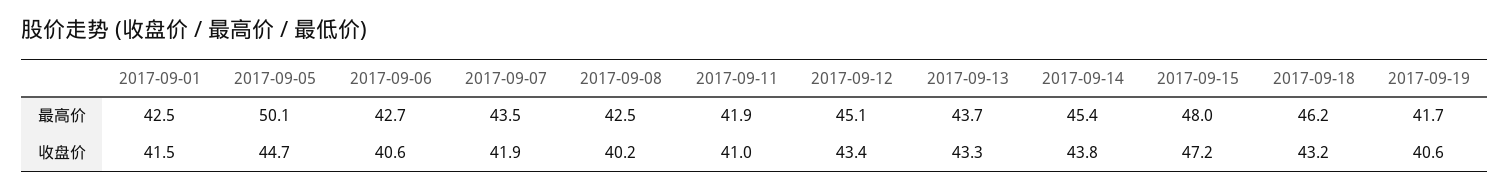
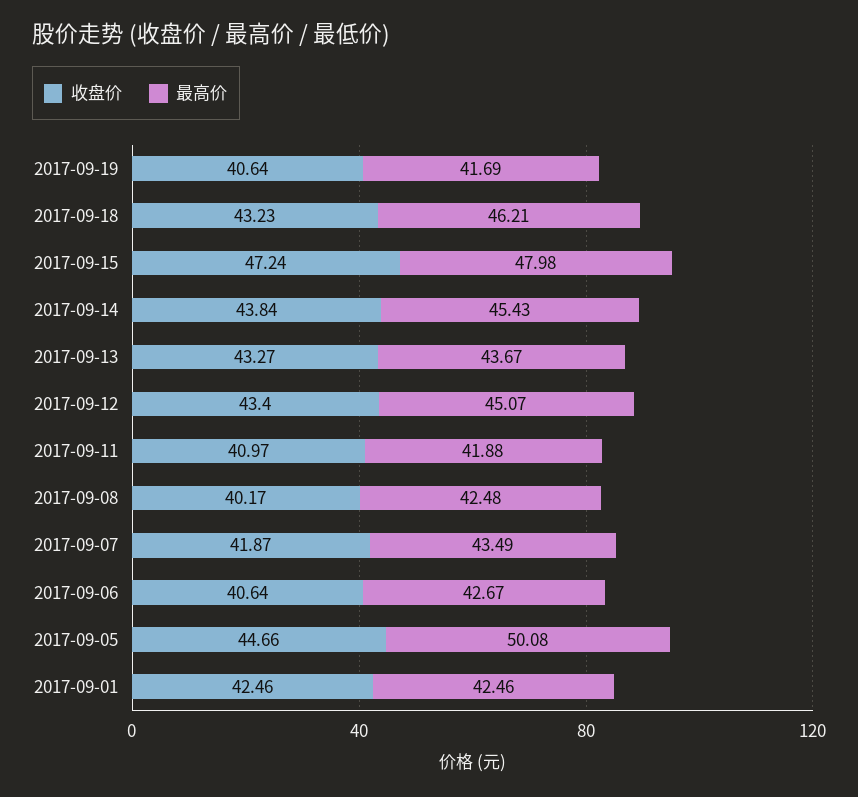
  {
    "最高价": {
      "2017-09-01": 42.46,
      "2017-09-05": 50.08,
      "2017-09-06": 42.67,
      "2017-09-07": 43.49,
      "2017-09-08": 42.48,
      "2017-09-11": 41.88,
      "2017-09-12": 45.07,
      "2017-09-13": 43.67,
      "2017-09-14": 45.43,
      "2017-09-15": 47.98,
      "2017-09-18": 46.21,
      "2017-09-19": 41.69
    },
    "收盘价": {
-     "2017-09-01": 41.5,
+     "2017-09-01": 42.46,
      "2017-09-05": 44.66,
      "2017-09-06": 40.64,
      "2017-09-07": 41.87,
      "2017-09-08": 40.17,
      "2017-09-11": 40.97,
      "2017-09-12": 43.4,
      "2017-09-13": 43.27,
      "2017-09-14": 43.84,
      "2017-09-15": 47.24,
      "2017-09-18": 43.23,
      "2017-09-19": 40.64
    }
  }

